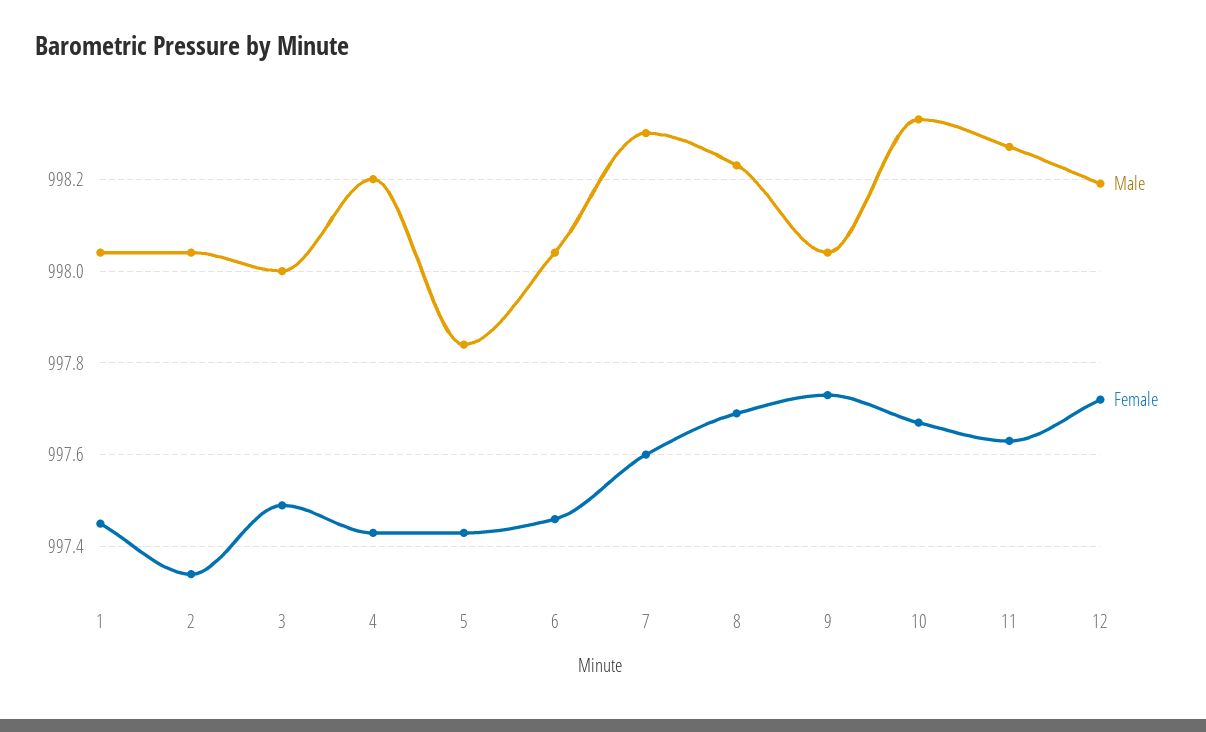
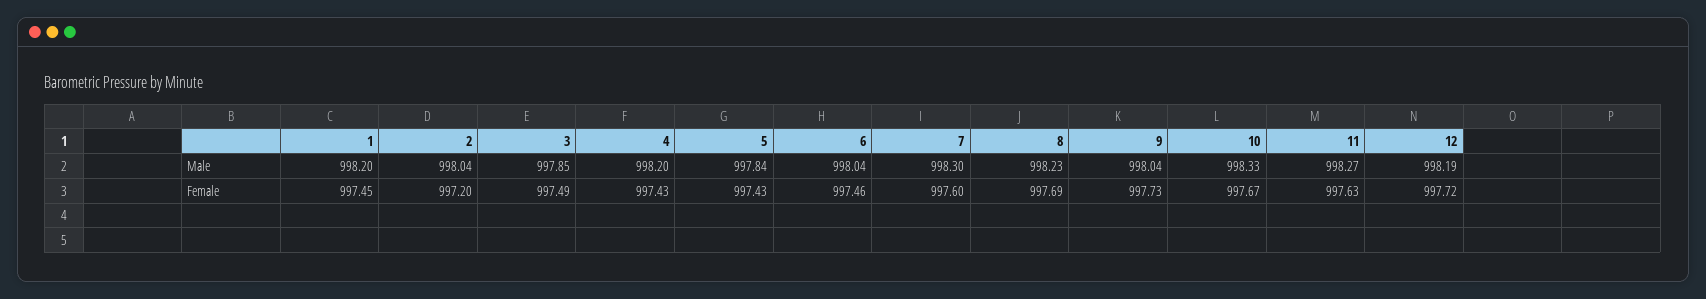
  {
    "Male": {
-     "1": 998.05,
+     "1": 998.2,
      "2": 998.04,
-     "3": 998,
+     "3": 997.85,
      "4": 998.2,
      "5": 997.84,
      "6": 998.04,
      "7": 998.3,
      "8": 998.23,
      "9": 998.04,
      "10": 998.33,
      "11": 998.27,
      "12": 998.19
    },
    "Female": {
      "1": 997.45,
-     "2": 997.35,
+     "2": 997.2,
      "3": 997.49,
      "4": 997.43,
      "5": 997.43,
      "6": 997.46,
      "7": 997.6,
      "8": 997.69,
      "9": 997.73,
      "10": 997.67,
      "11": 997.63,
      "12": 997.72
    }
  }

